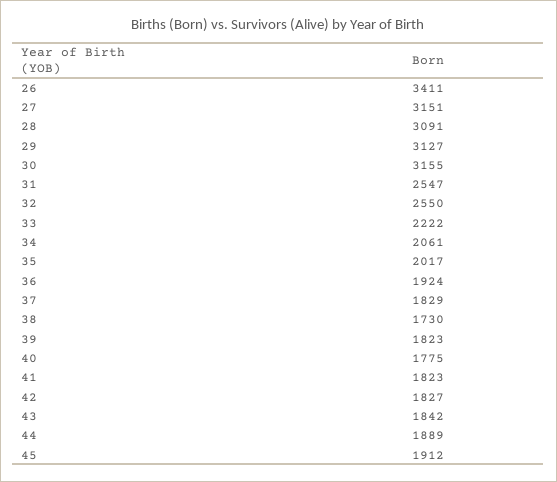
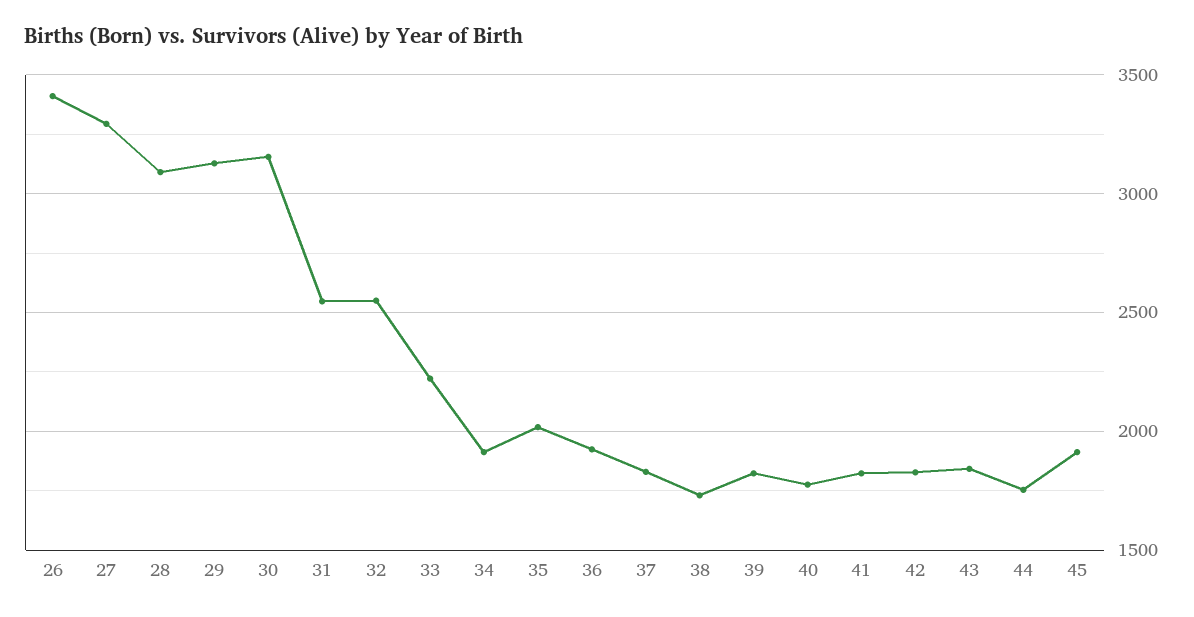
  {
    "26": 3411,
-   "27": 3151,
+   "27": 3300,
    "28": 3091,
    "29": 3127,
    "30": 3155,
    "31": 2547,
    "32": 2550,
    "33": 2222,
-   "34": 2061,
+   "34": 1900,
    "35": 2017,
    "36": 1924,
    "37": 1829,
    "38": 1730,
    "39": 1823,
    "40": 1775,
    "41": 1823,
    "42": 1827,
    "43": 1842,
-   "44": 1889,
+   "44": 1750,
    "45": 1912
  }

